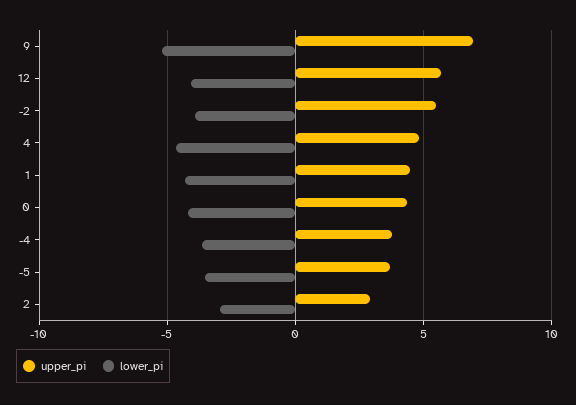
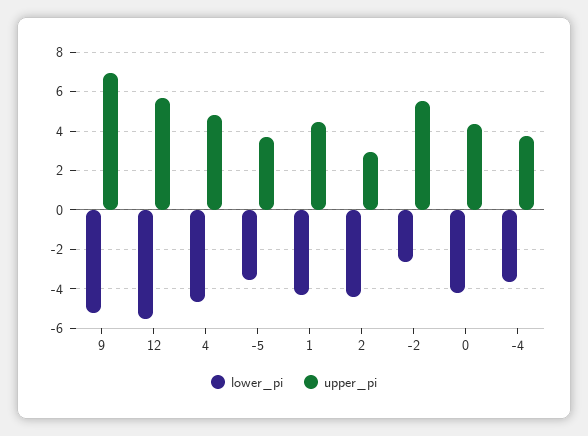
  {
    "upper_pi": {
      "9": 7,
      "12": 5.5,
      "-2": 5.5,
      "4": 5,
      "1": 4.5,
      "0": 4.5,
      "-4": 4,
      "-5": 3.5,
      "2": 3
    },
    "lower_pi": {
      "9": -5,
-     "12": -4,
+     "12": -5.5,
-     "-2": -4,
+     "-2": -2.5,
      "4": -4.5,
      "1": -4.5,
      "0": -4,
      "-4": -3.5,
      "-5": -3.5,
-     "2": -3
+     "2": -4.5
    }
  }

